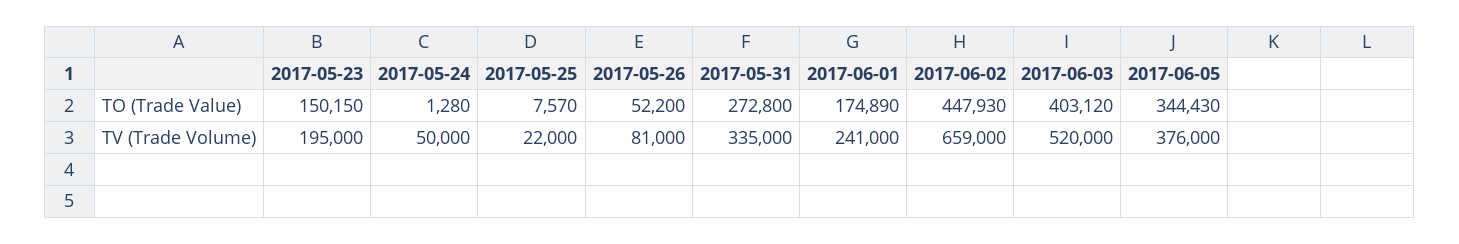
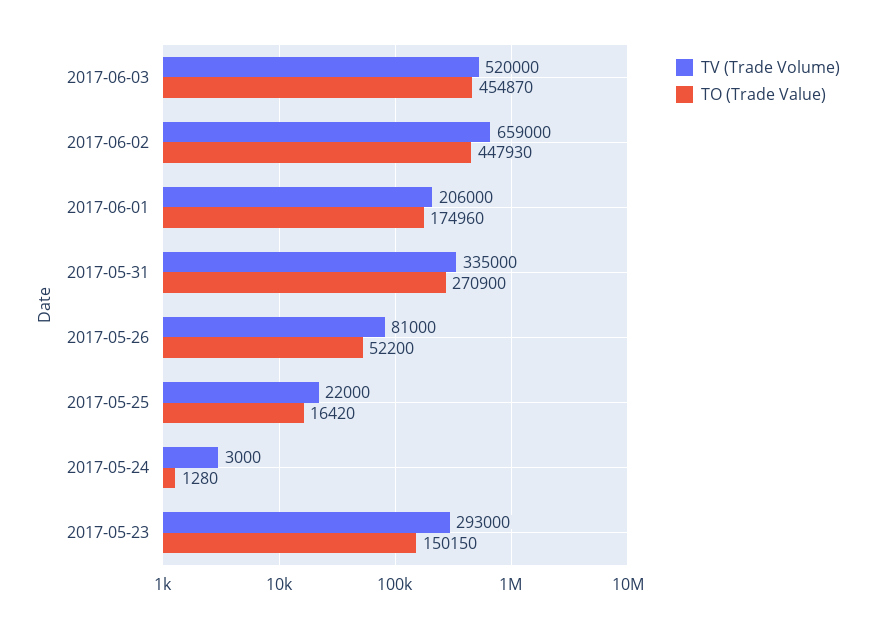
  {
    "TO (Trade Value)": {
      "2017-05-23": 150150,
      "2017-05-24": 1280,
-     "2017-05-25": 7570,
+     "2017-05-25": 16420,
      "2017-05-26": 52200,
-     "2017-05-31": 272800,
+     "2017-05-31": 270900,
-     "2017-06-01": 174890,
+     "2017-06-01": 174960,
      "2017-06-02": 447930,
-     "2017-06-03": 403120,
+     "2017-06-03": 454870
-     "2017-06-05": 344430
    },
    "TV (Trade Volume)": {
-     "2017-05-23": 195000,
+     "2017-05-23": 293000,
-     "2017-05-24": 50000,
+     "2017-05-24": 3000,
      "2017-05-25": 22000,
      "2017-05-26": 81000,
      "2017-05-31": 335000,
-     "2017-06-01": 241000,
+     "2017-06-01": 206000,
      "2017-06-02": 659000,
-     "2017-06-03": 520000,
+     "2017-06-03": 520000
-     "2017-06-05": 376000
    }
  }

